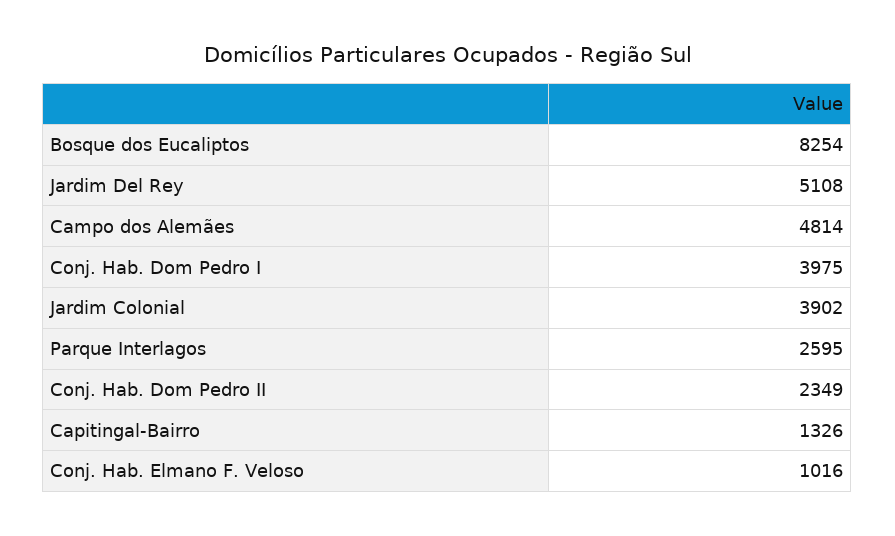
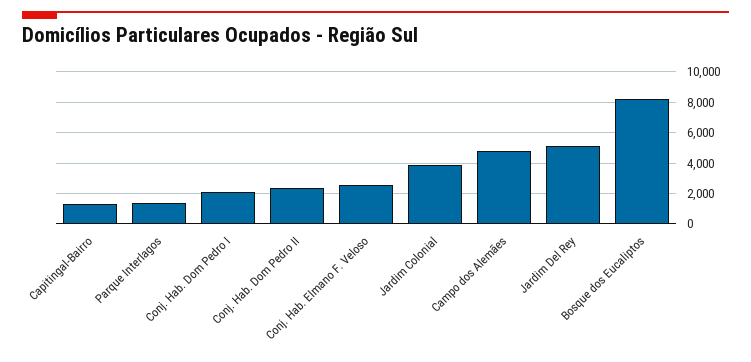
  {
    "Bosque dos Eucaliptos": 8254,
    "Jardim Del Rey": 5108,
    "Campo dos Alemães": 4814,
-   "Conj. Hab. Dom Pedro I": 3975,
+   "Conj. Hab. Dom Pedro I": 2000,
    "Jardim Colonial": 3902,
-   "Parque Interlagos": 2595,
+   "Parque Interlagos": 1500,
    "Conj. Hab. Dom Pedro II": 2349,
    "Capitingal-Bairro": 1326,
-   "Conj. Hab. Elmano F. Veloso": 1016
+   "Conj. Hab. Elmano F. Veloso": 2500
  }

